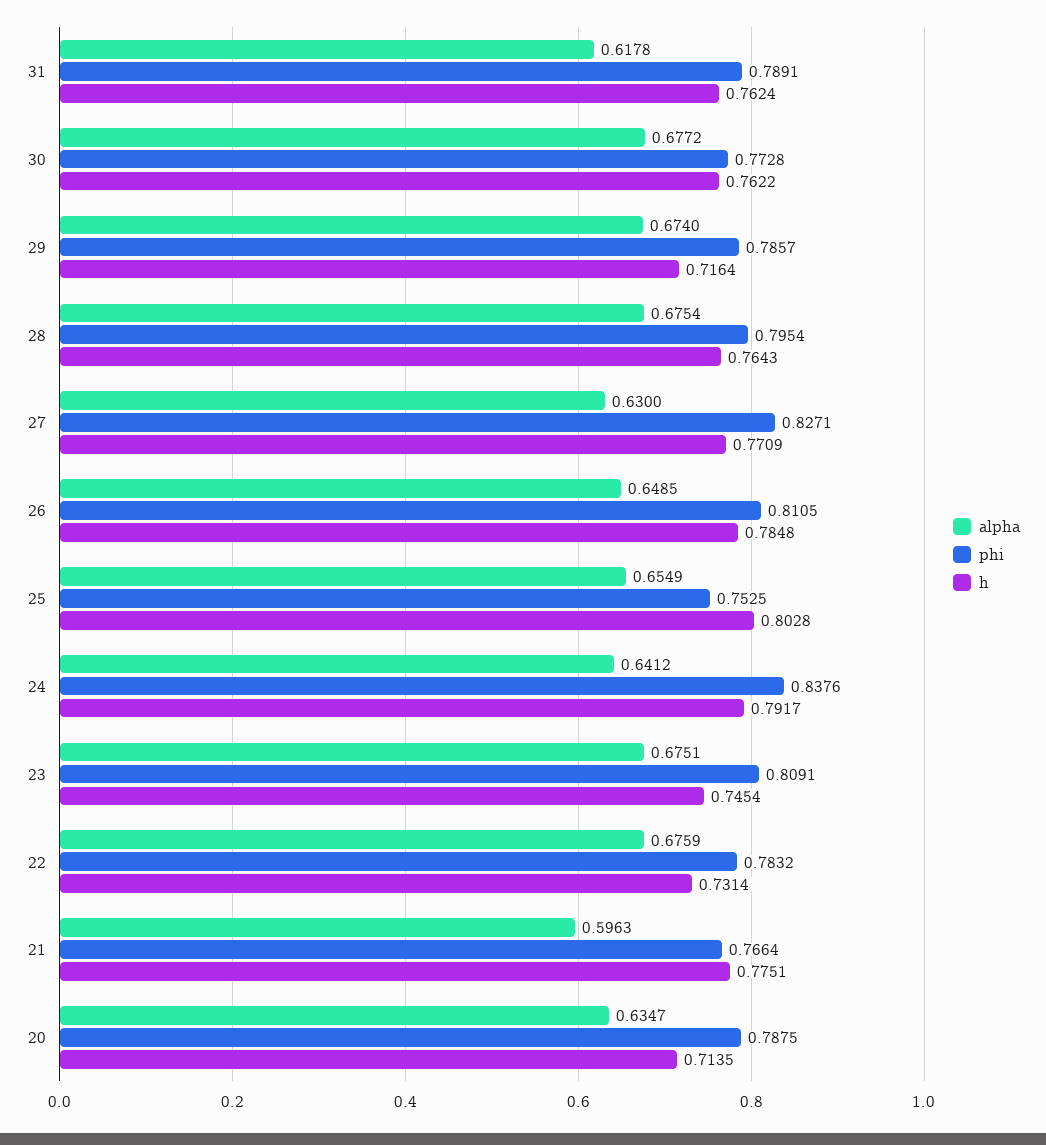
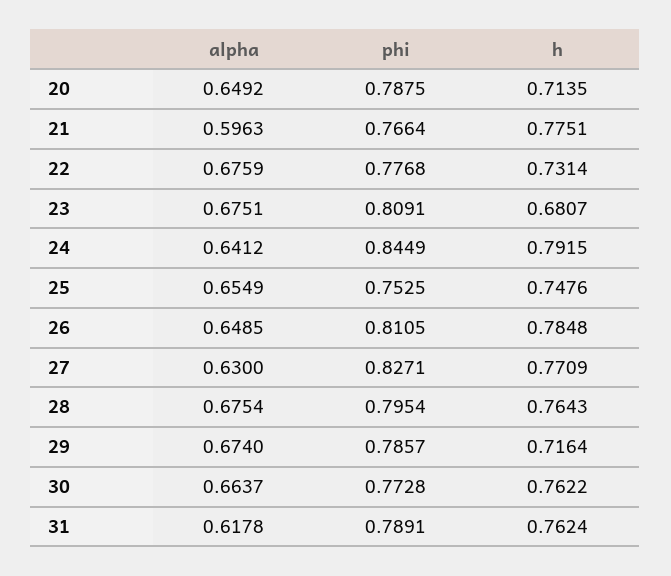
  {
    "alpha": {
      "31": 0.6178,
-     "30": 0.6772,
+     "30": 0.6637,
      "29": 0.674,
      "28": 0.6754,
      "27": 0.63,
      "26": 0.6485,
      "25": 0.6549,
      "24": 0.6412,
      "23": 0.6751,
      "22": 0.6759,
      "21": 0.5963,
-     "20": 0.6347
+     "20": 0.6492
    },
    "phi": {
      "31": 0.7891,
      "30": 0.7728,
      "29": 0.7857,
      "28": 0.7954,
      "27": 0.8271,
      "26": 0.8105,
      "25": 0.7525,
-     "24": 0.8376,
+     "24": 0.8449,
      "23": 0.8091,
-     "22": 0.7832,
+     "22": 0.7768,
      "21": 0.7664,
      "20": 0.7875
    },
    "h": {
      "31": 0.7624,
      "30": 0.7622,
      "29": 0.7164,
      "28": 0.7643,
      "27": 0.7709,
      "26": 0.7848,
-     "25": 0.8028,
+     "25": 0.7476,
-     "24": 0.7917,
+     "24": 0.7915,
-     "23": 0.7454,
+     "23": 0.6807,
      "22": 0.7314,
      "21": 0.7751,
      "20": 0.7135
    }
  }

